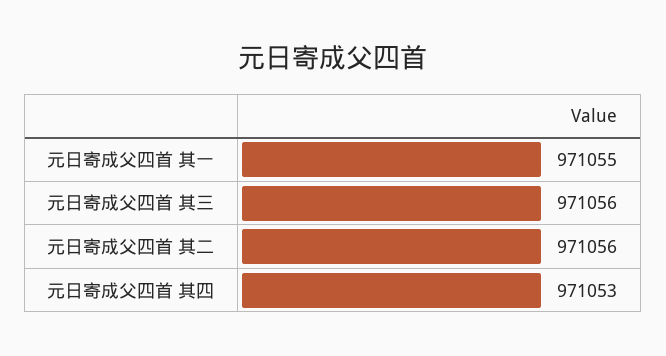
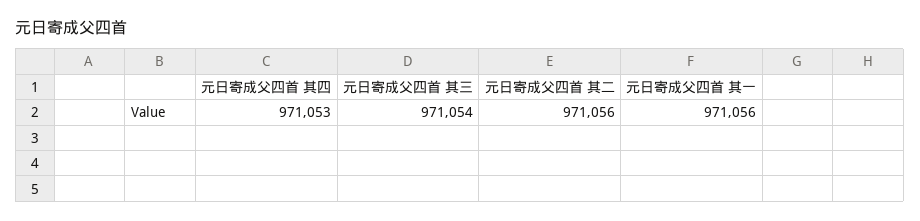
  {
-   "元日寄成父四首 其一": 971055,
+   "元日寄成父四首 其一": 971056,
-   "元日寄成父四首 其三": 971056,
+   "元日寄成父四首 其三": 971054,
    "元日寄成父四首 其二": 971056,
    "元日寄成父四首 其四": 971053
  }

